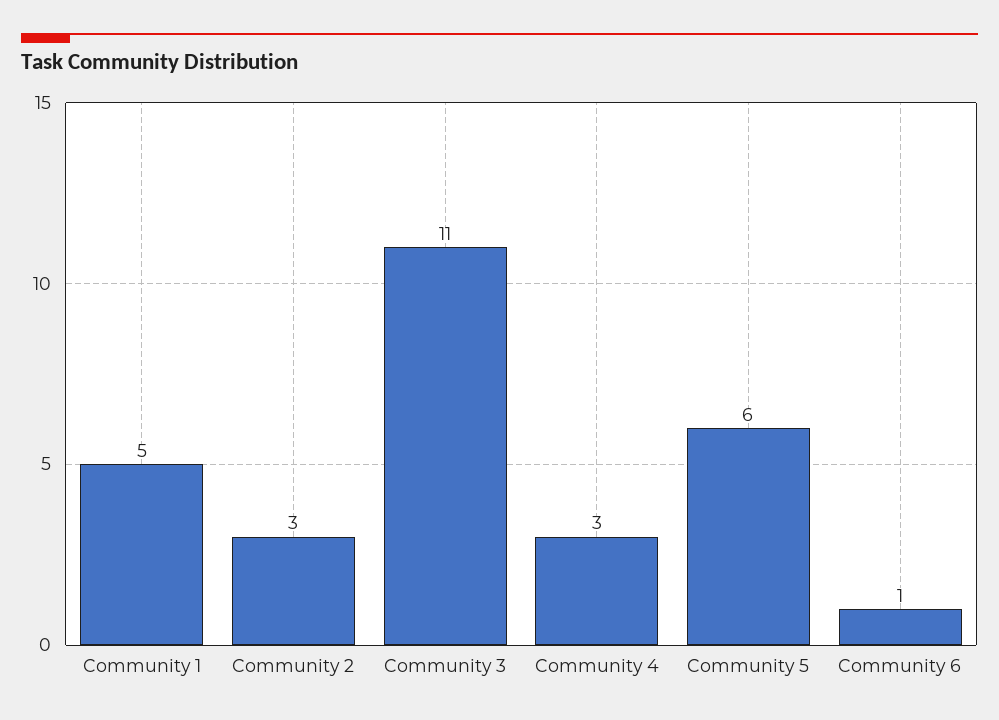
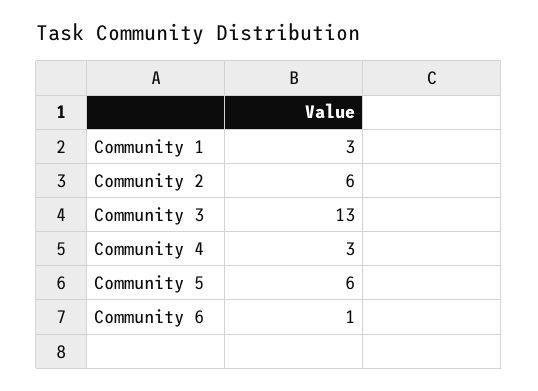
  {
-   "Community 1": 5,
+   "Community 1": 3,
-   "Community 2": 3,
+   "Community 2": 6,
-   "Community 3": 11,
+   "Community 3": 13,
    "Community 4": 3,
    "Community 5": 6,
    "Community 6": 1
  }

